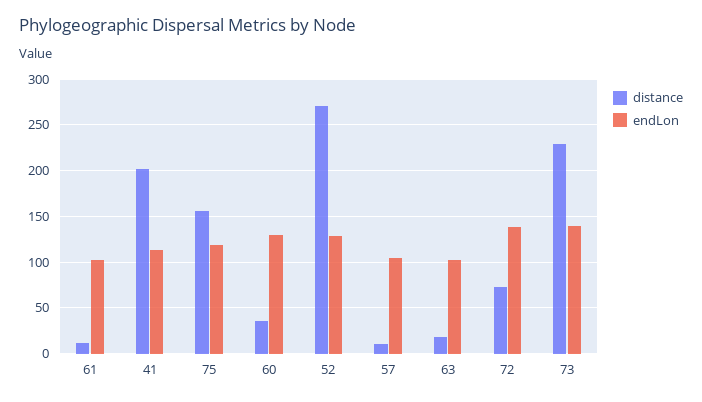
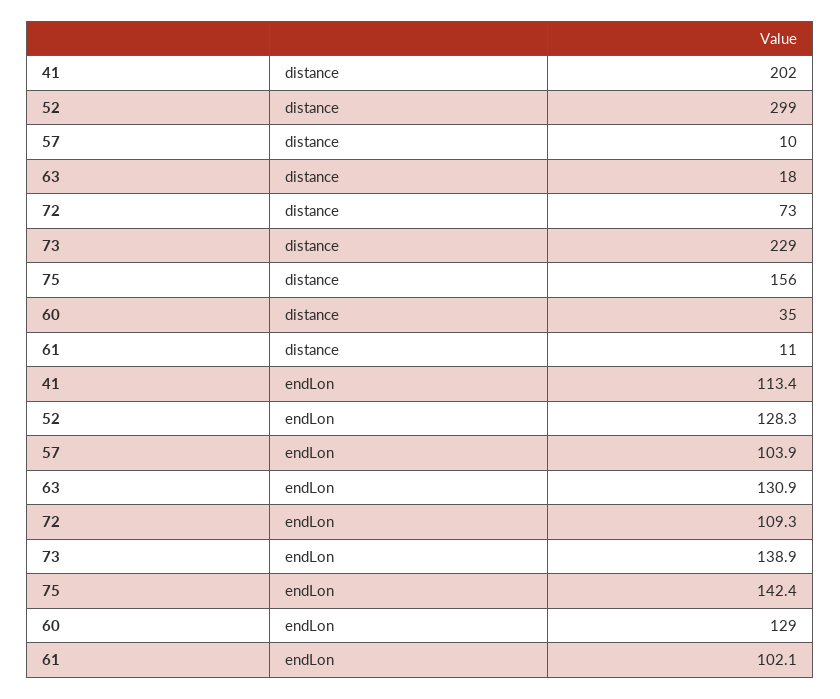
  {
    "distance": {
      "61": 11,
      "41": 202,
      "75": 156,
      "60": 35,
-     "52": 270,
+     "52": 299,
      "57": 10,
      "63": 18,
      "72": 73,
      "73": 229
    },
    "endLon": {
      "61": 102.1,
      "41": 113.4,
-     "75": 120,
+     "75": 142.4,
      "60": 129,
      "52": 128.3,
      "57": 103.9,
-     "63": 100,
+     "63": 130.9,
-     "72": 140,
+     "72": 109.3,
      "73": 138.9
    }
  }

